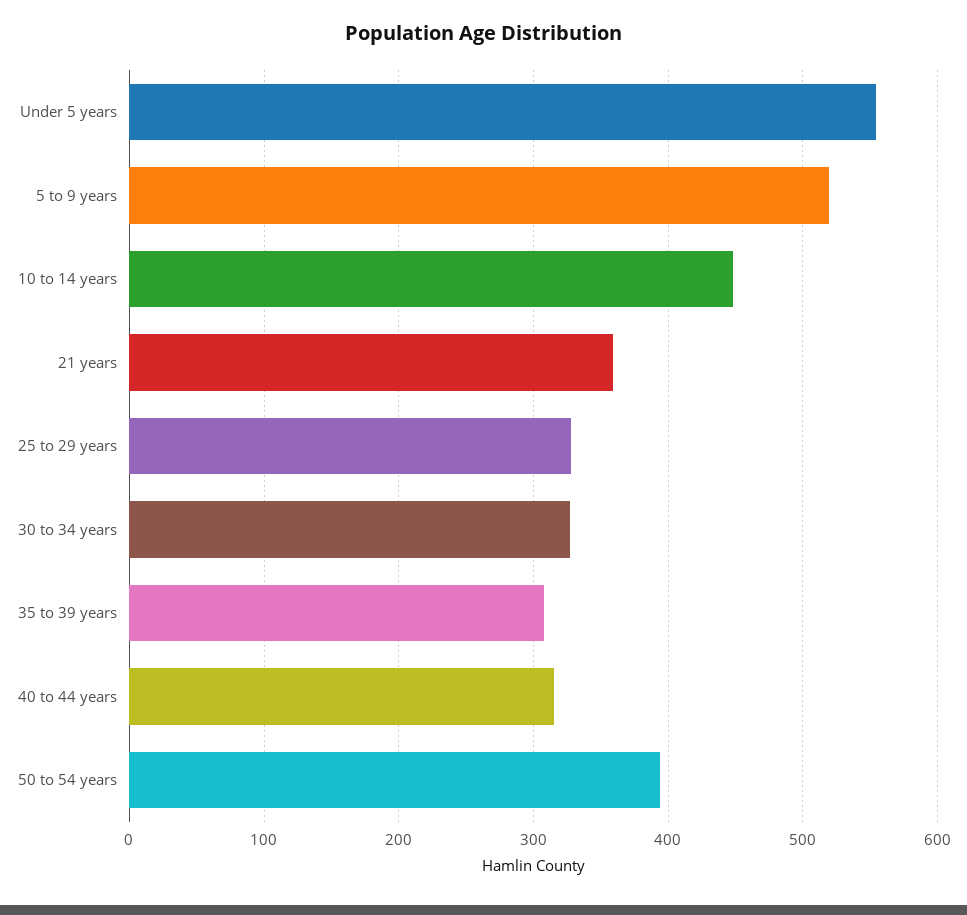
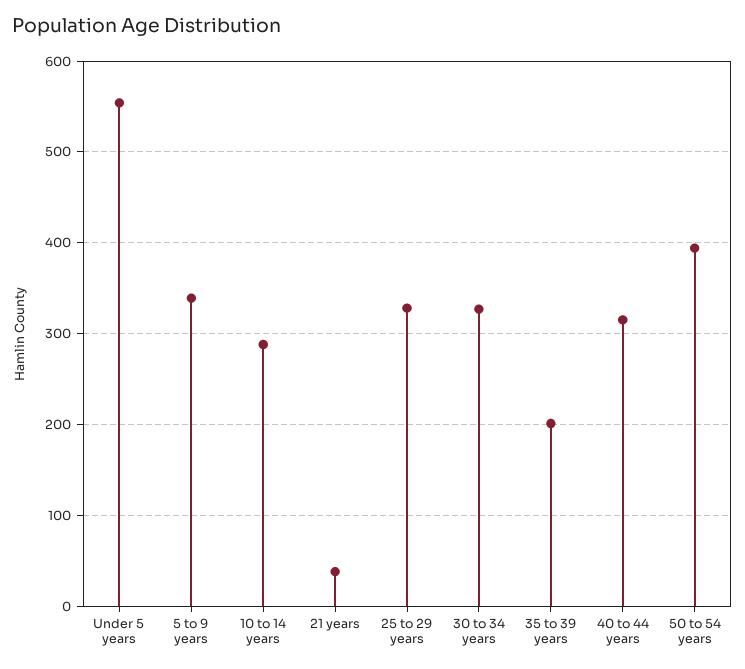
  {
    "Under 5 years": 550,
-   "5 to 9 years": 520,
+   "5 to 9 years": 340,
-   "10 to 14 years": 450,
+   "10 to 14 years": 290,
-   "21 years": 360,
+   "21 years": 40,
    "25 to 29 years": 330,
    "30 to 34 years": 330,
-   "35 to 39 years": 310,
+   "35 to 39 years": 200,
    "40 to 44 years": 320,
    "50 to 54 years": 390
  }

